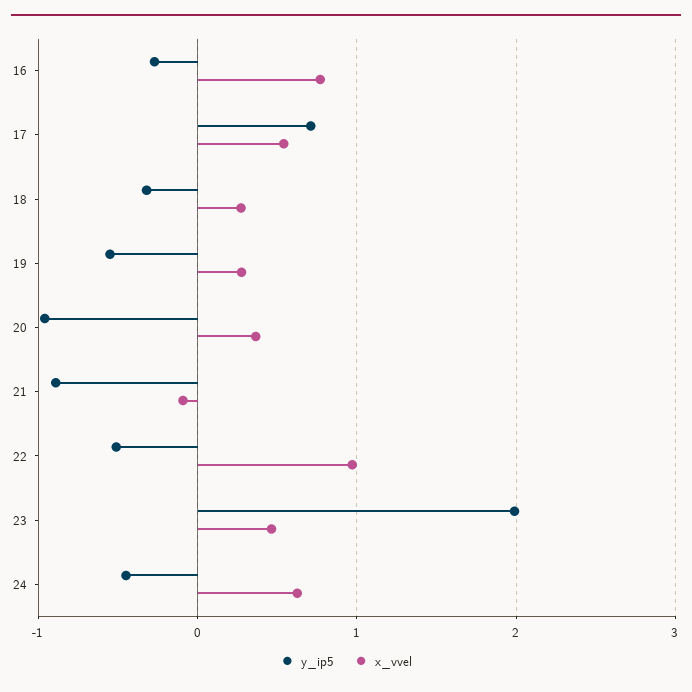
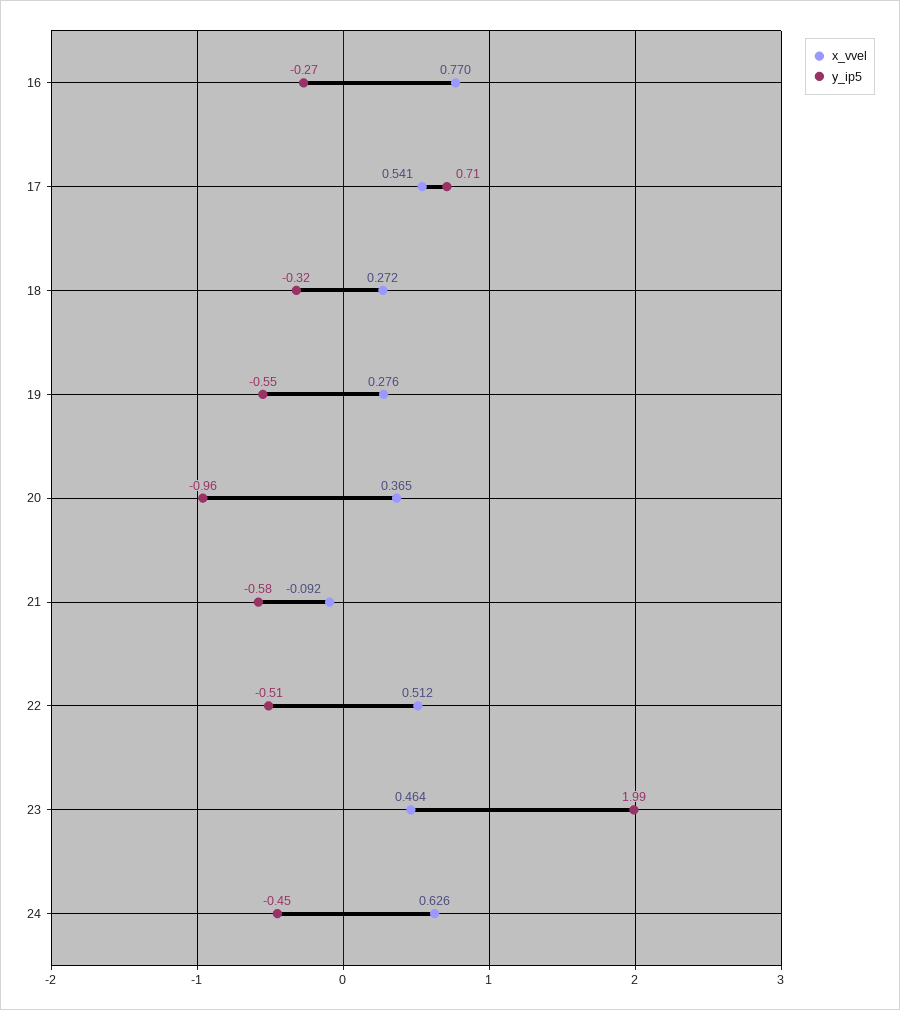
  {
    "y_ip5": {
      "16": -0.27,
      "17": 0.71,
      "18": -0.32,
      "19": -0.55,
      "20": -0.96,
-     "21": -0.9,
+     "21": -0.58,
      "22": -0.51,
      "23": 1.99,
      "24": -0.45
    },
    "x_vvel": {
      "16": 0.77,
      "17": 0.541,
      "18": 0.272,
      "19": 0.276,
      "20": 0.365,
      "21": -0.092,
-     "22": 1,
+     "22": 0.512,
      "23": 0.464,
      "24": 0.626
    }
  }

